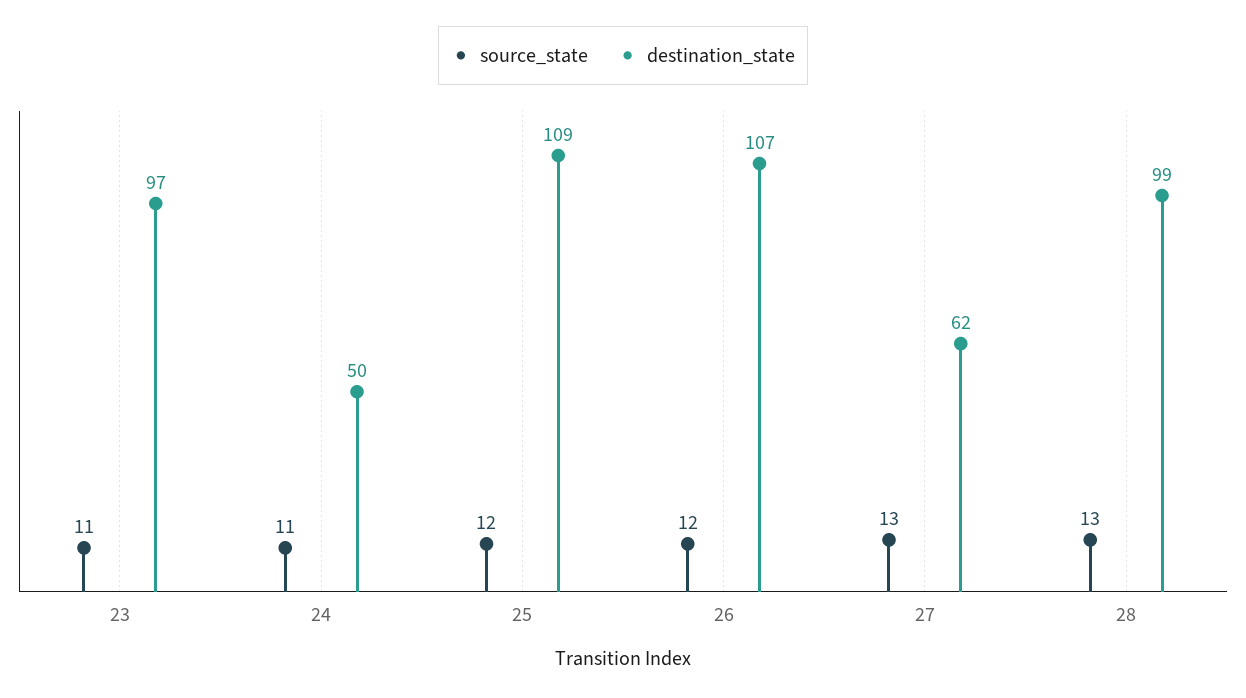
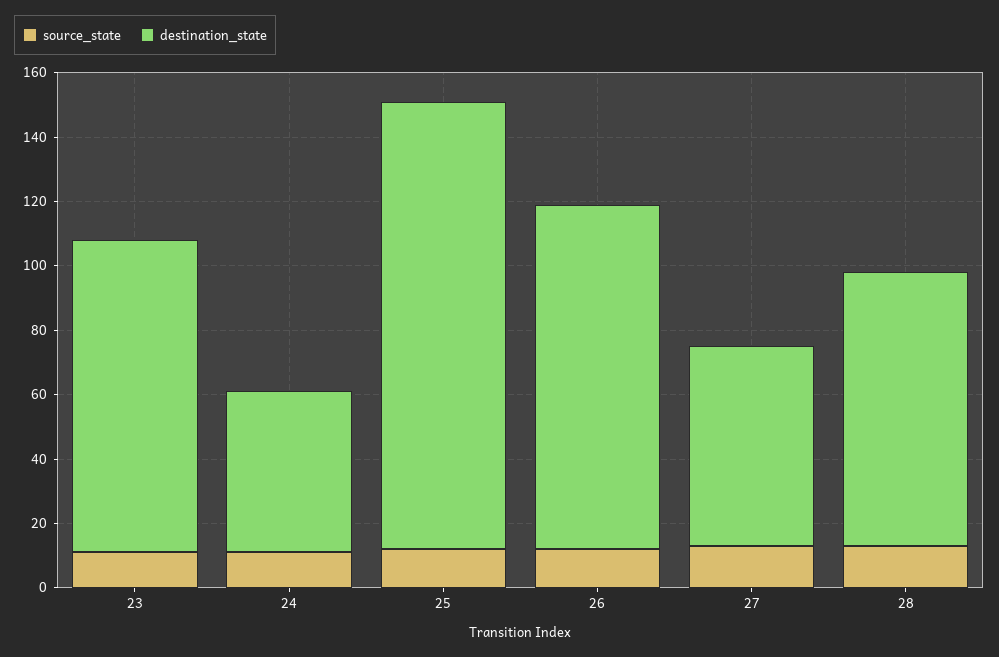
  {
    "source_state": {
      "23": 11,
      "24": 11,
      "25": 12,
      "26": 12,
      "27": 13,
      "28": 13
    },
    "destination_state": {
      "23": 97,
      "24": 50,
-     "25": 109,
+     "25": 140,
      "26": 107,
      "27": 62,
-     "28": 99
+     "28": 85
    }
  }

